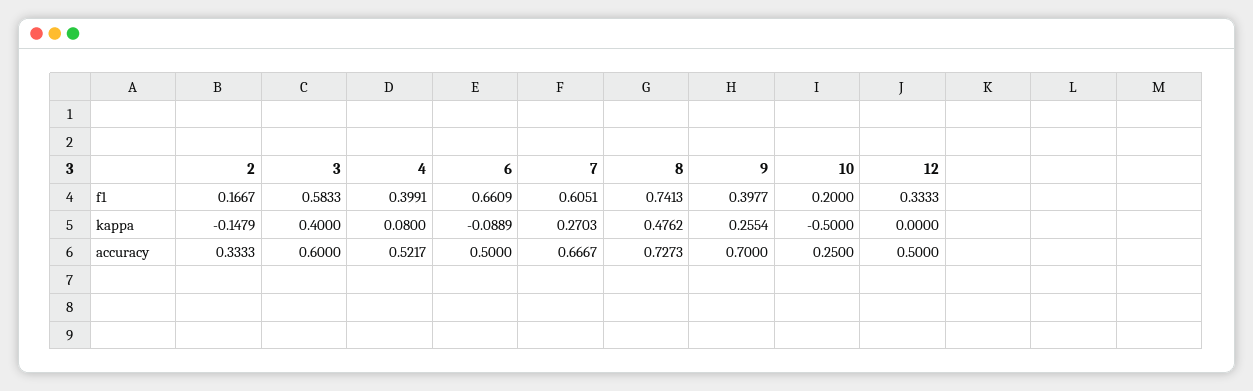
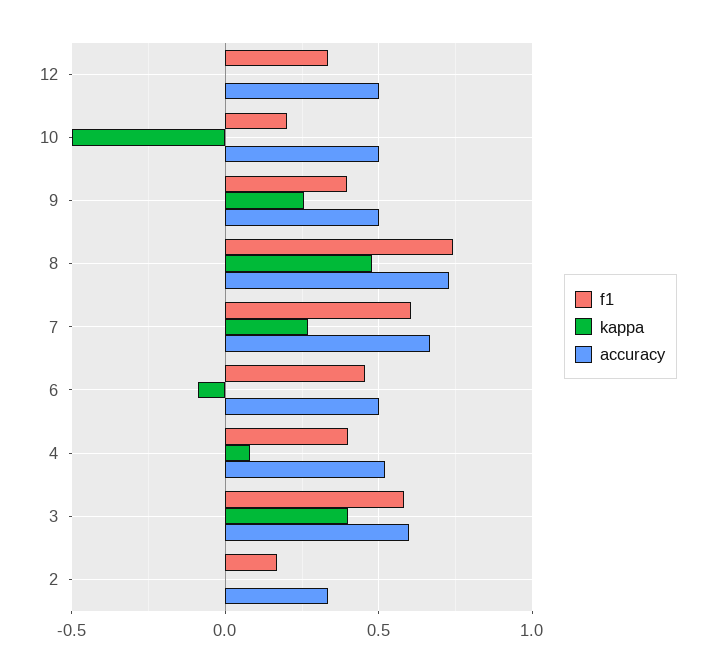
  {
    "f1": {
      "2": 0.1667,
      "3": 0.5833,
      "4": 0.3991,
-     "6": 0.6609,
+     "6": 0.45,
      "7": 0.6051,
      "8": 0.7413,
      "9": 0.3977,
      "10": 0.2,
      "12": 0.3333
    },
    "kappa": {
-     "2": -0.1479,
+     "2": 0,
      "3": 0.4,
      "4": 0.08,
      "6": -0.0889,
      "7": 0.2703,
      "8": 0.4762,
      "9": 0.2554,
      "10": -0.5,
      "12": 0
    },
    "accuracy": {
      "2": 0.3333,
      "3": 0.6,
      "4": 0.5217,
      "6": 0.5,
      "7": 0.6667,
      "8": 0.7273,
-     "9": 0.7,
+     "9": 0.5,
-     "10": 0.25,
+     "10": 0.5,
      "12": 0.5
    }
  }

